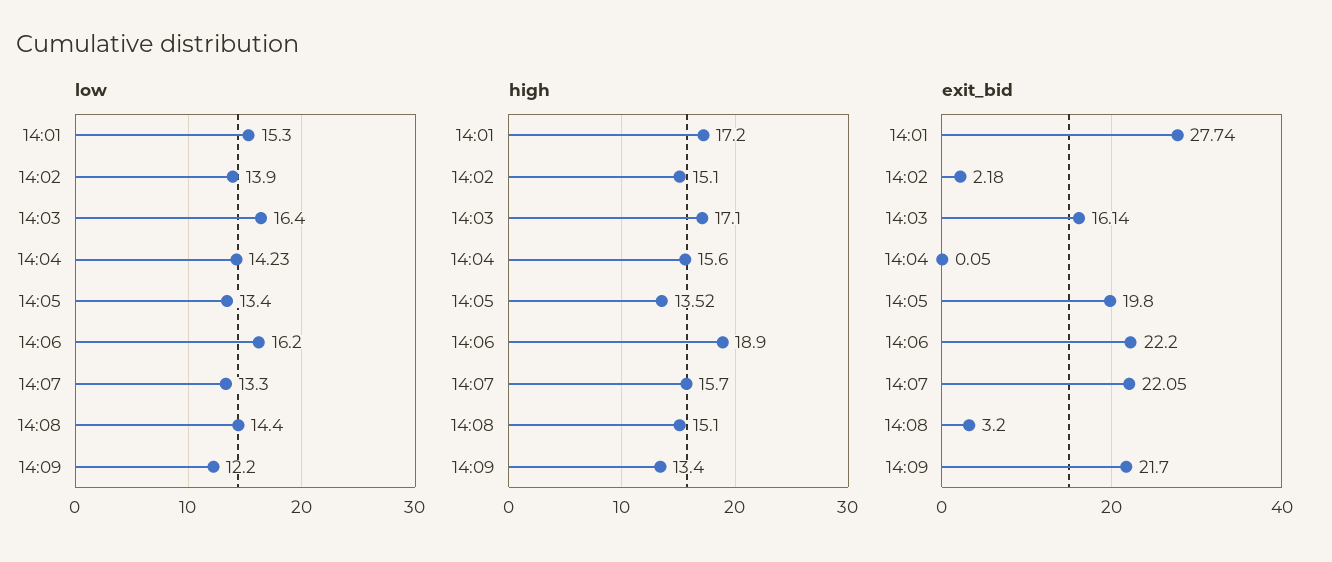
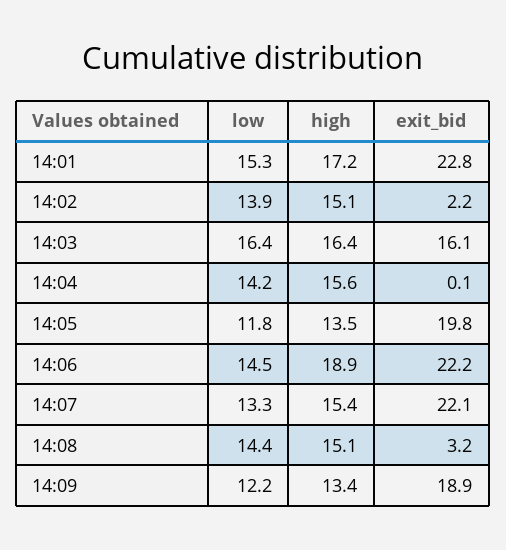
  {
    "low": {
      "14:01": 15.3,
      "14:02": 13.9,
      "14:03": 16.4,
      "14:04": 14.23,
-     "14:05": 13.4,
+     "14:05": 11.8,
-     "14:06": 16.2,
+     "14:06": 14.5,
      "14:07": 13.3,
      "14:08": 14.4,
      "14:09": 12.2
    },
    "high": {
      "14:01": 17.2,
      "14:02": 15.1,
-     "14:03": 17.1,
+     "14:03": 16.4,
      "14:04": 15.6,
      "14:05": 13.52,
      "14:06": 18.9,
-     "14:07": 15.7,
+     "14:07": 15.4,
      "14:08": 15.1,
      "14:09": 13.4
    },
    "exit_bid": {
-     "14:01": 27.74,
+     "14:01": 22.8,
      "14:02": 2.18,
      "14:03": 16.14,
      "14:04": 0.05,
      "14:05": 19.8,
      "14:06": 22.2,
      "14:07": 22.05,
      "14:08": 3.2,
-     "14:09": 21.7
+     "14:09": 18.9
    }
  }

